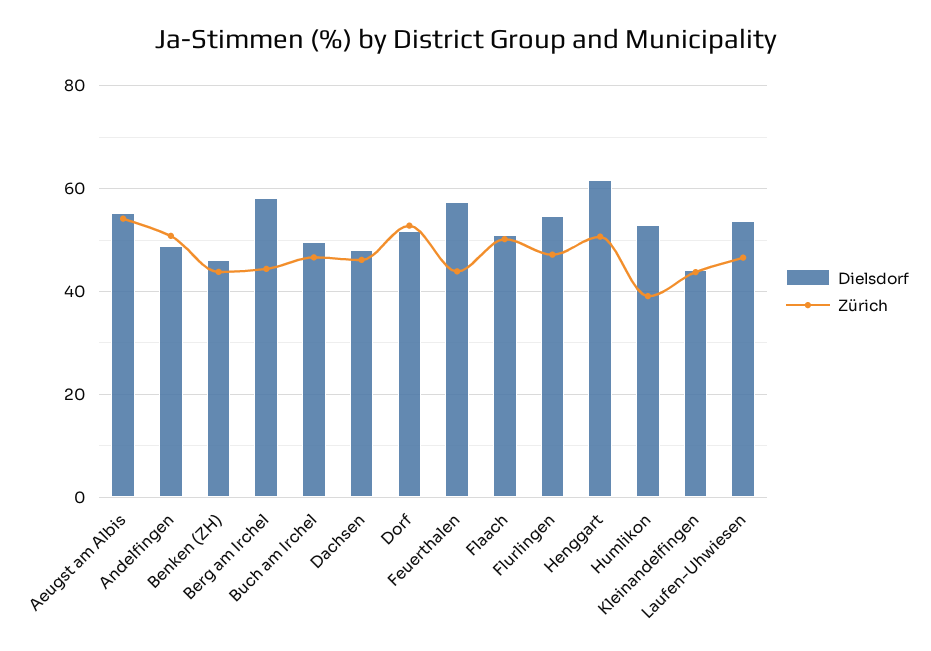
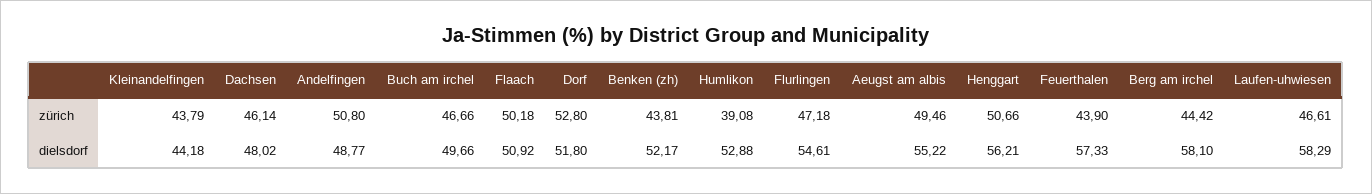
  {
    "Dielsdorf": {
      "Aeugst am Albis": 55.22,
      "Andelfingen": 48.77,
-     "Benken (ZH)": 46,
+     "Benken (ZH)": 52.17,
      "Berg am Irchel": 58.1,
      "Buch am Irchel": 49.66,
      "Dachsen": 48.02,
      "Dorf": 51.8,
      "Feuerthalen": 57.33,
      "Flaach": 50.92,
      "Flurlingen": 54.61,
-     "Henggart": 62,
+     "Henggart": 56.21,
      "Humlikon": 52.88,
      "Kleinandelfingen": 44.18,
-     "Laufen-Uhwiesen": 54
+     "Laufen-Uhwiesen": 58.29
    },
    "Zürich": {
-     "Aeugst am Albis": 54,
+     "Aeugst am Albis": 49.46,
      "Andelfingen": 50.8,
      "Benken (ZH)": 43.81,
      "Berg am Irchel": 44.42,
      "Buch am Irchel": 46.66,
      "Dachsen": 46.14,
      "Dorf": 52.8,
      "Feuerthalen": 43.9,
      "Flaach": 50.18,
      "Flurlingen": 47.18,
      "Henggart": 50.66,
      "Humlikon": 39.08,
      "Kleinandelfingen": 43.79,
      "Laufen-Uhwiesen": 46.61
    }
  }

